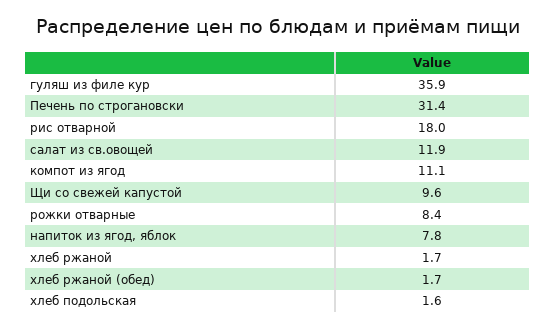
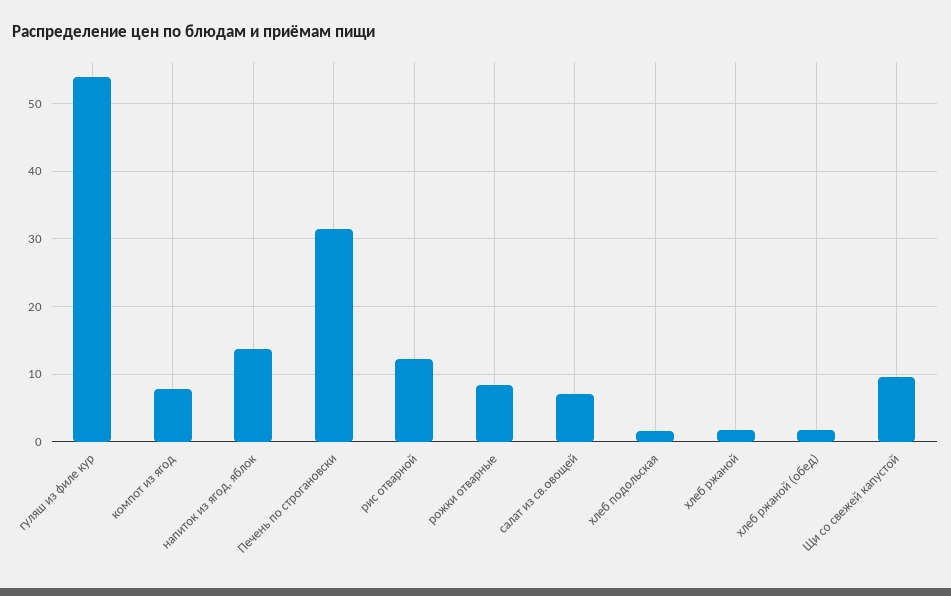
  {
-   "гуляш из филе кур": 35.9,
+   "гуляш из филе кур": 54,
    "Печень по строгановски": 31.4,
-   "рис отварной": 18,
+   "рис отварной": 12,
-   "салат из св.овощей": 11.9,
+   "салат из св.овощей": 7,
-   "компот из ягод": 11.1,
+   "компот из ягод": 8,
    "Щи со свежей капустой": 9.6,
    "рожки отварные": 8.4,
-   "напиток из ягод, яблок": 7.8,
+   "напиток из ягод, яблок": 14,
    "хлеб ржаной": 1.7,
    "хлеб ржаной (обед)": 1.7,
    "хлеб подольская": 1.6
  }

